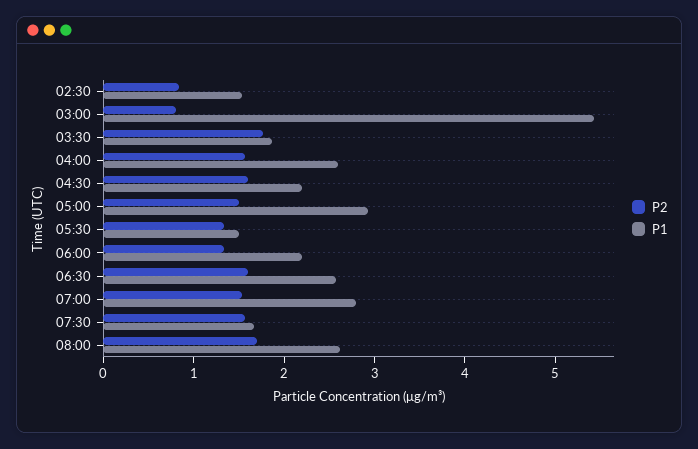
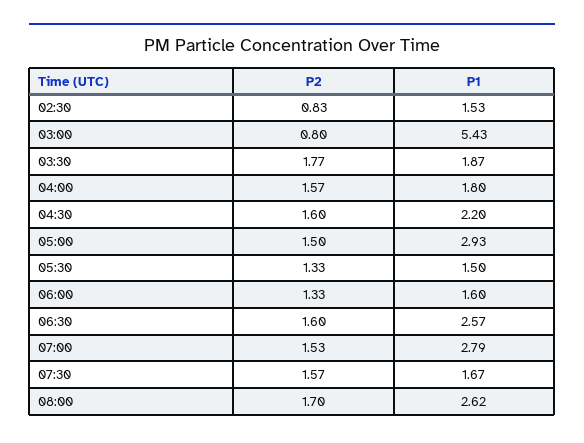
  {
    "P2": {
      "02:30": 0.83,
      "03:00": 0.8,
      "03:30": 1.77,
      "04:00": 1.57,
      "04:30": 1.6,
      "05:00": 1.5,
      "05:30": 1.33,
      "06:00": 1.33,
      "06:30": 1.6,
      "07:00": 1.53,
      "07:30": 1.57,
      "08:00": 1.7
    },
    "P1": {
      "02:30": 1.53,
      "03:00": 5.43,
      "03:30": 1.87,
-     "04:00": 2.6,
+     "04:00": 1.8,
      "04:30": 2.2,
      "05:00": 2.93,
      "05:30": 1.5,
-     "06:00": 2.2,
+     "06:00": 1.6,
      "06:30": 2.57,
      "07:00": 2.79,
      "07:30": 1.67,
      "08:00": 2.62
    }
  }

